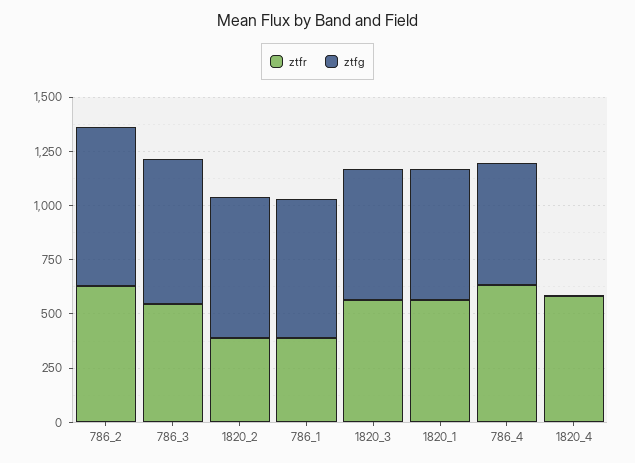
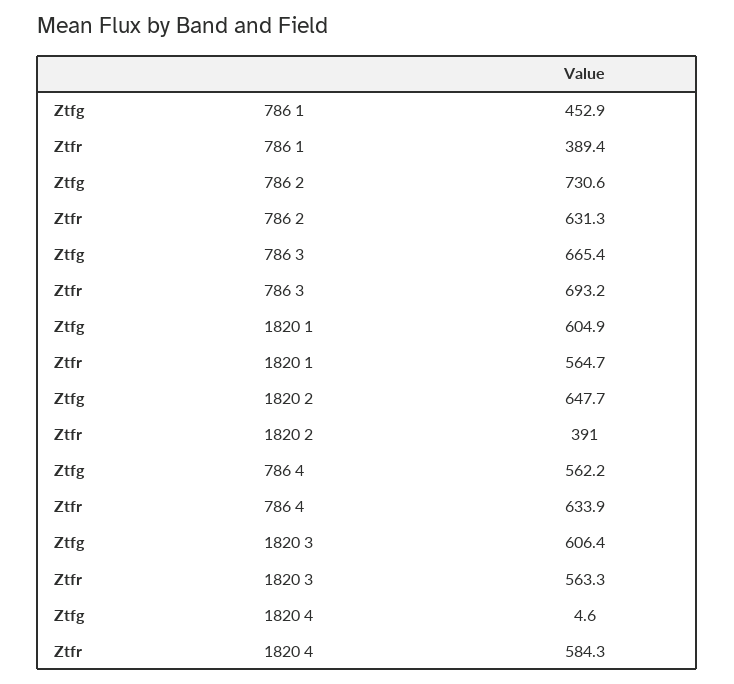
  {
    "ztfr": {
      "786_2": 631.3,
-     "786_3": 550,
+     "786_3": 693.2,
      "1820_2": 391,
      "786_1": 389.4,
      "1820_3": 563.3,
      "1820_1": 564.7,
      "786_4": 633.9,
      "1820_4": 584.3
    },
    "ztfg": {
      "786_2": 730.6,
      "786_3": 665.4,
      "1820_2": 647.7,
-     "786_1": 650,
+     "786_1": 452.9,
      "1820_3": 606.4,
      "1820_1": 604.9,
      "786_4": 562.2,
      "1820_4": 4.6
    }
  }

